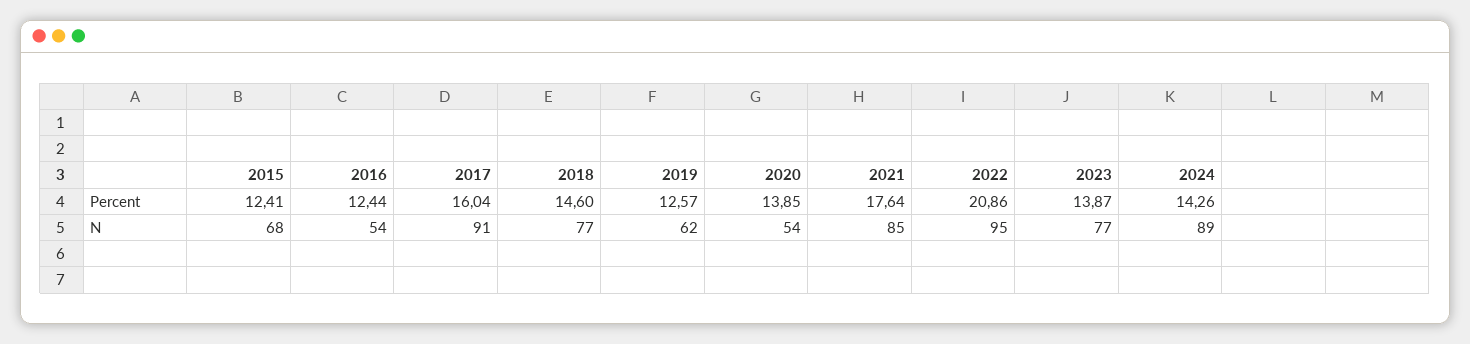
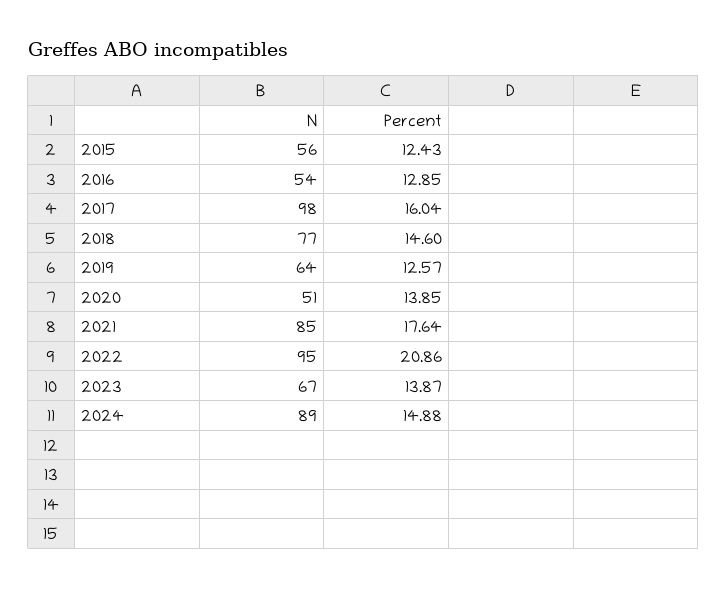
  {
    "2015": {
-     "Percent": 12.41,
+     "Percent": 12.43,
-     "N": 68
+     "N": 56
    },
    "2016": {
-     "Percent": 12.44,
+     "Percent": 12.85,
      "N": 54
    },
    "2017": {
      "Percent": 16.04,
-     "N": 91
+     "N": 98
    },
    "2018": {
      "Percent": 14.6,
      "N": 77
    },
    "2019": {
      "Percent": 12.57,
-     "N": 62
+     "N": 64
    },
    "2020": {
      "Percent": 13.85,
-     "N": 54
+     "N": 51
    },
    "2021": {
      "Percent": 17.64,
      "N": 85
    },
    "2022": {
      "Percent": 20.86,
      "N": 95
    },
    "2023": {
      "Percent": 13.87,
-     "N": 77
+     "N": 67
    },
    "2024": {
-     "Percent": 14.26,
+     "Percent": 14.88,
      "N": 89
    }
  }

